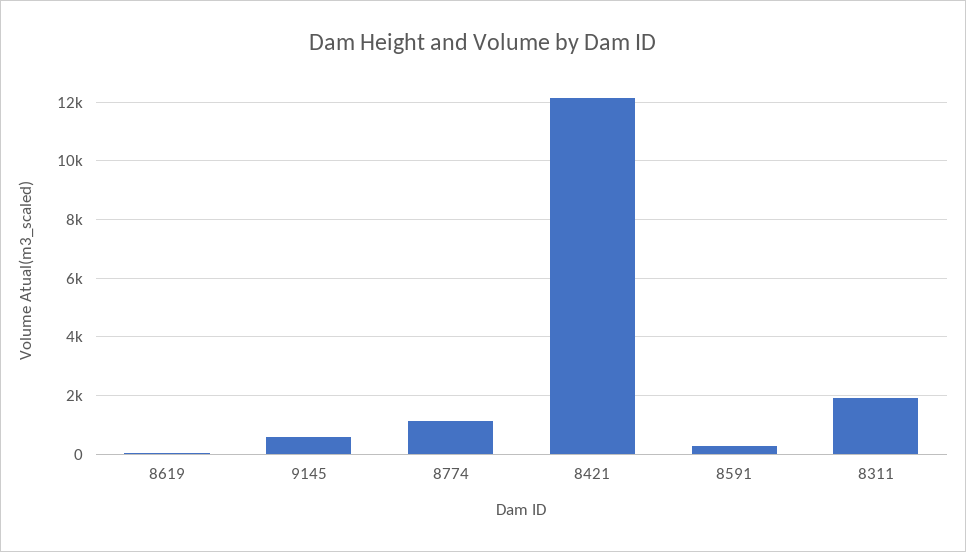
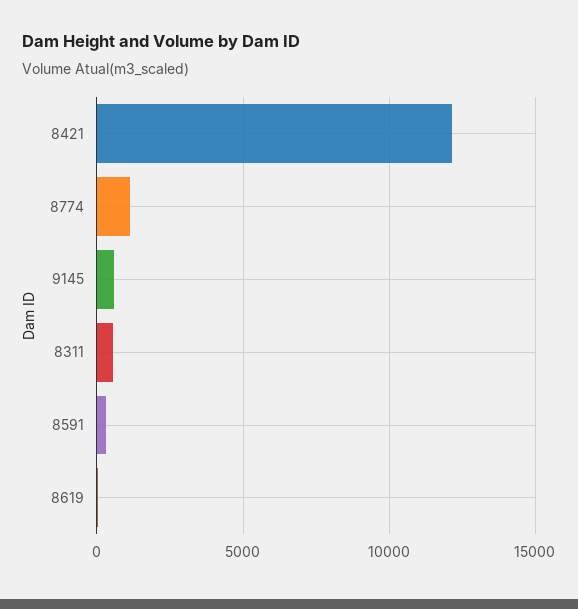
  {
    "8619": 0,
    "9145": 500,
    "8774": 1000,
    "8421": 12250,
    "8591": 250,
-   "8311": 2000
+   "8311": 500
  }

